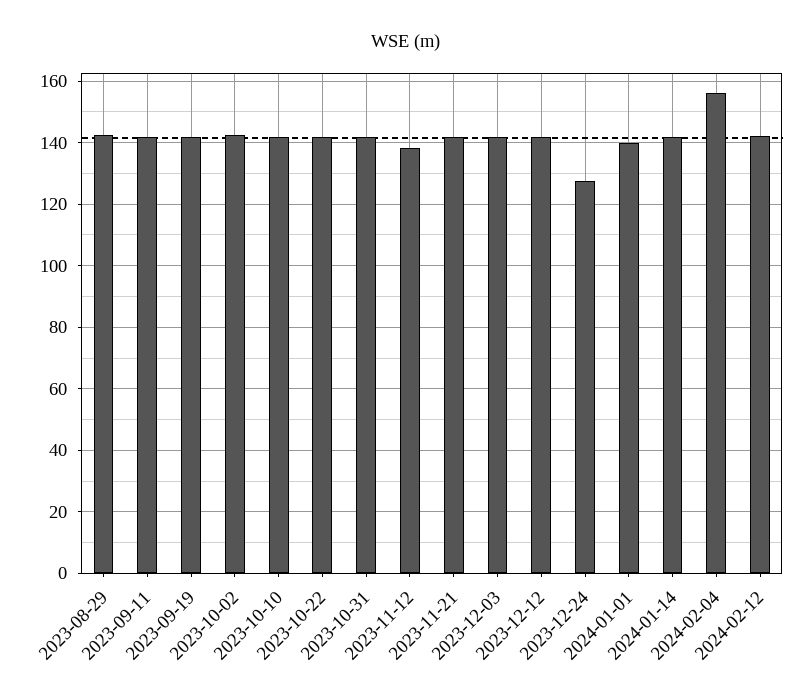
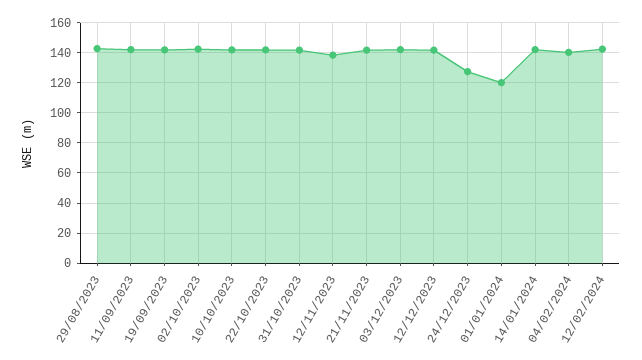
  {
    "2023-08-29": 142,
    "2023-09-11": 142,
    "2023-09-19": 142,
    "2023-10-02": 142,
    "2023-10-10": 142,
    "2023-10-22": 142,
    "2023-10-31": 142,
    "2023-11-12": 138,
    "2023-11-21": 142,
    "2023-12-03": 142,
    "2023-12-12": 142,
    "2023-12-24": 128,
-   "2024-01-01": 140,
+   "2024-01-01": 120,
    "2024-01-14": 142,
-   "2024-02-04": 156,
+   "2024-02-04": 140,
    "2024-02-12": 142
  }

